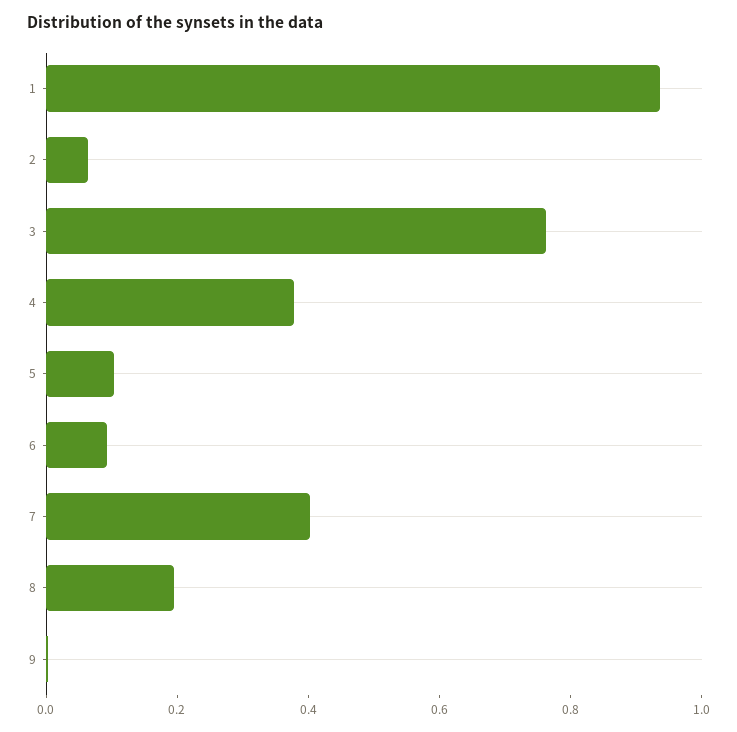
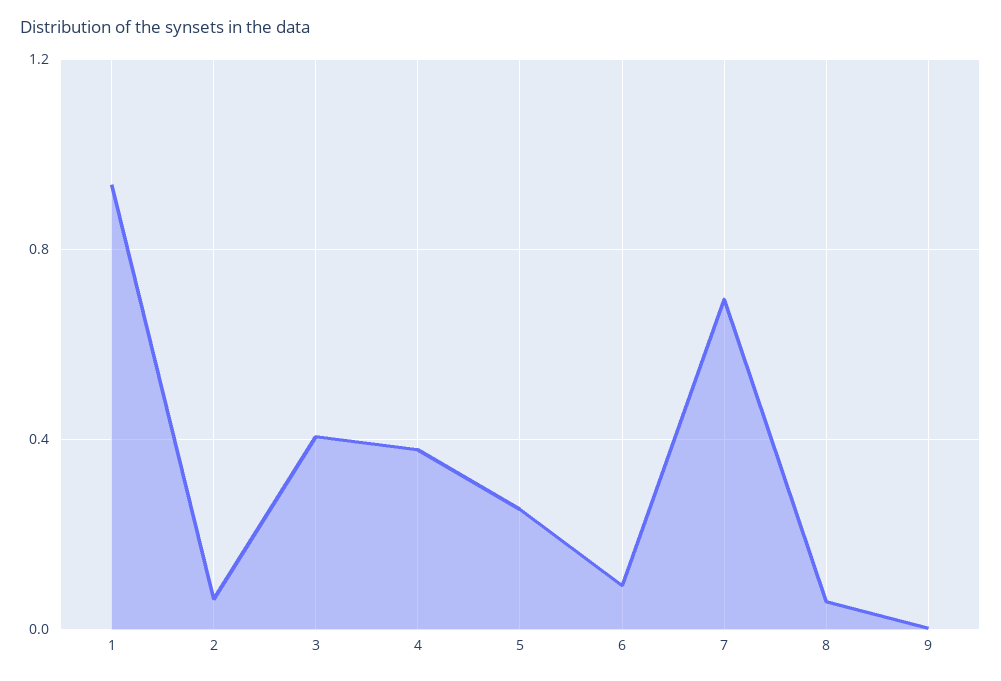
  {
    "1": 0.95,
    "2": 0.05,
-   "3": 0.75,
+   "3": 0.4,
    "4": 0.4,
-   "5": 0.1,
+   "5": 0.25,
    "6": 0.1,
-   "7": 0.4,
+   "7": 0.7,
-   "8": 0.2,
+   "8": 0.05,
    "9": 0
  }

